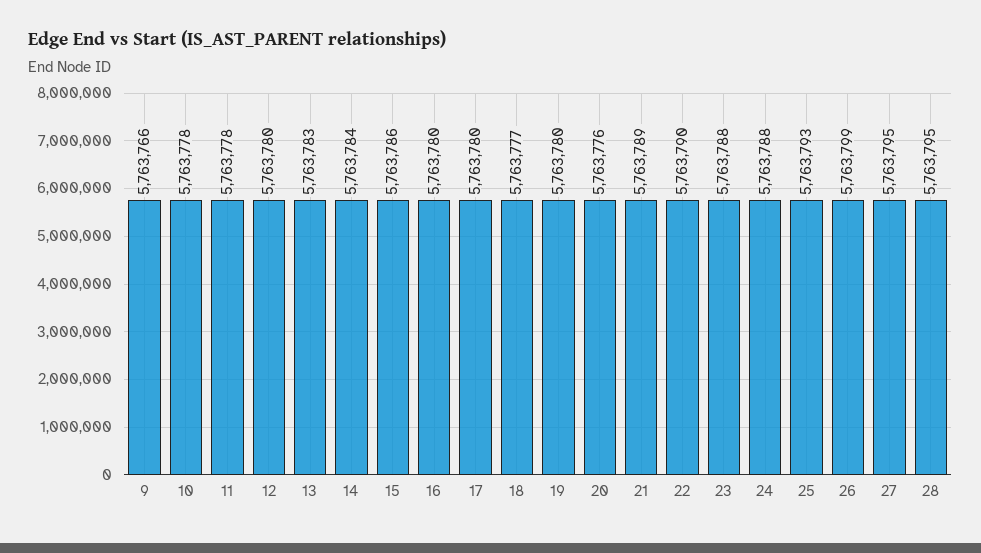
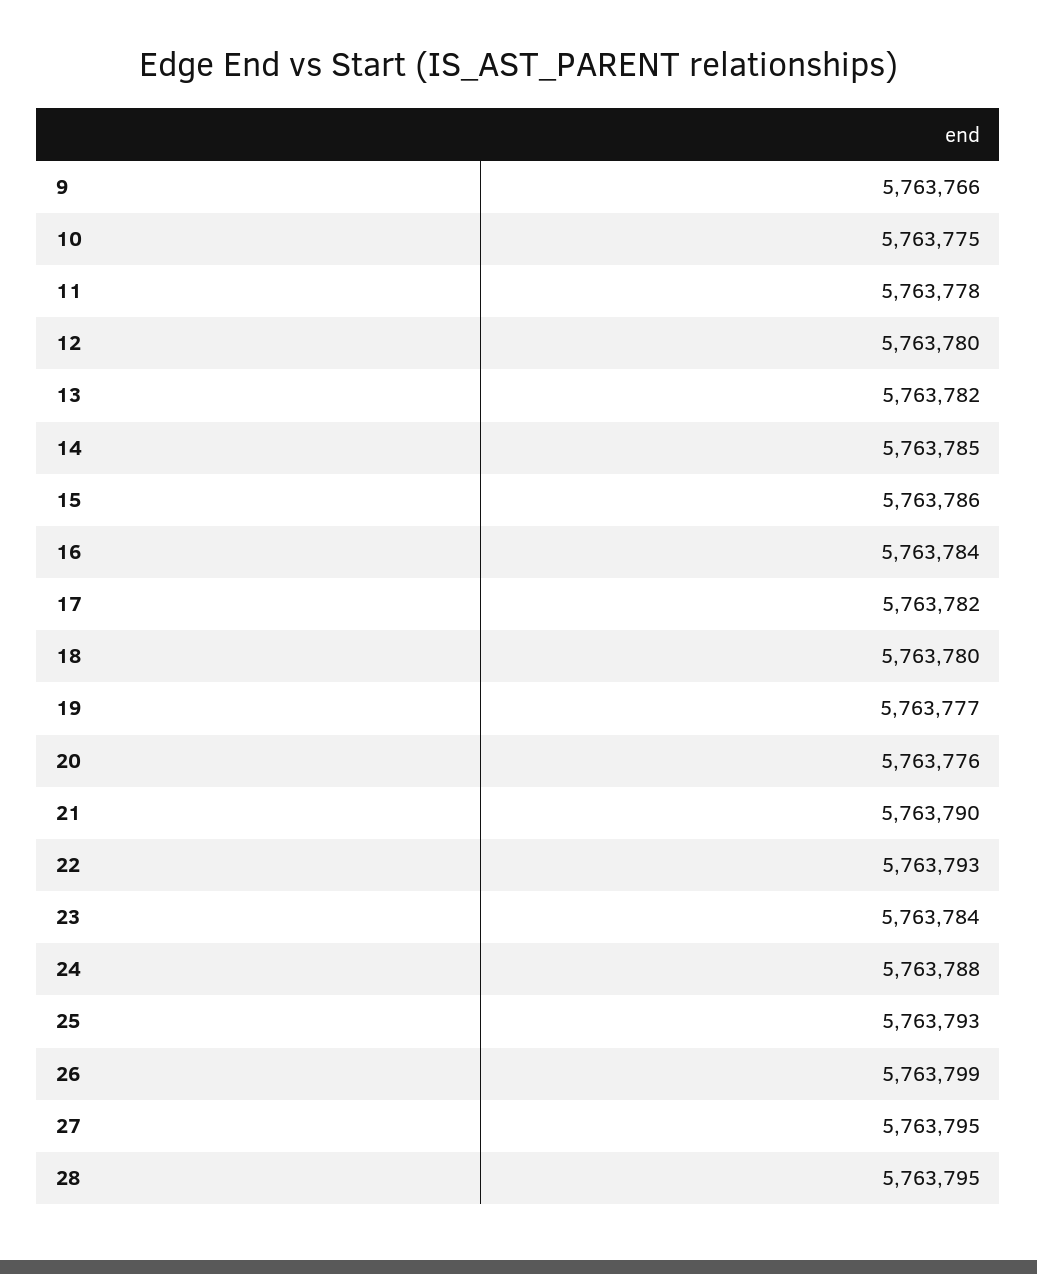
  {
    "9": 5763766,
-   "10": 5763778,
+   "10": 5763775,
    "11": 5763778,
    "12": 5763780,
-   "13": 5763783,
+   "13": 5763782,
-   "14": 5763784,
+   "14": 5763785,
    "15": 5763786,
-   "16": 5763780,
+   "16": 5763784,
-   "17": 5763780,
+   "17": 5763782,
-   "18": 5763777,
+   "18": 5763780,
-   "19": 5763780,
+   "19": 5763777,
    "20": 5763776,
-   "21": 5763789,
+   "21": 5763790,
-   "22": 5763790,
+   "22": 5763793,
-   "23": 5763788,
+   "23": 5763784,
    "24": 5763788,
    "25": 5763793,
    "26": 5763799,
    "27": 5763795,
    "28": 5763795
  }

